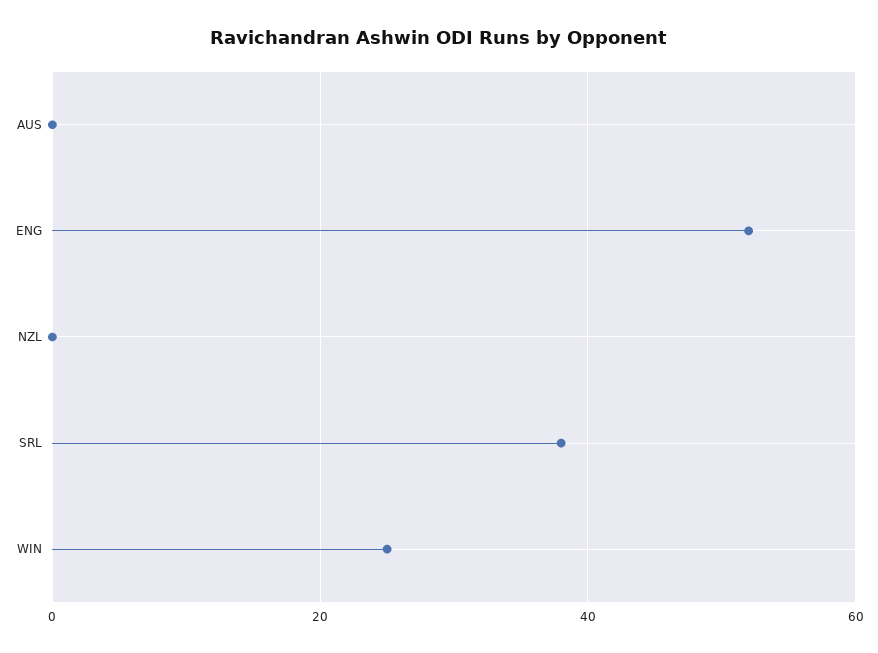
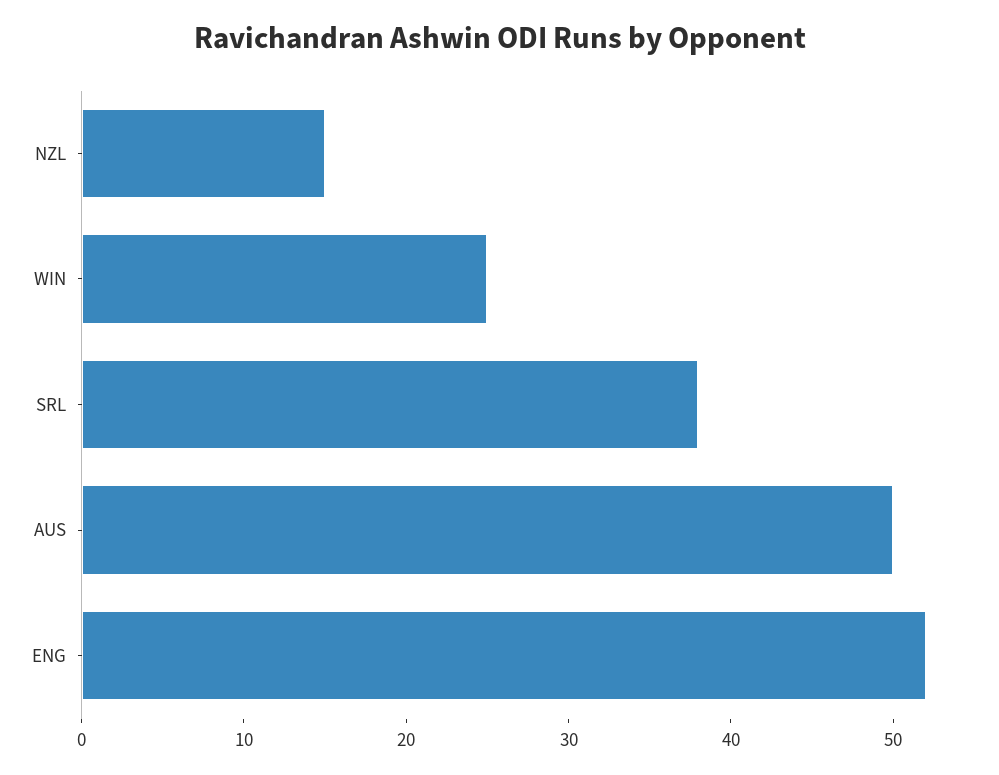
  {
-   "AUS": 0,
+   "AUS": 50,
    "ENG": 52,
-   "NZL": 0,
+   "NZL": 15,
    "SRL": 38,
    "WIN": 25
  }

